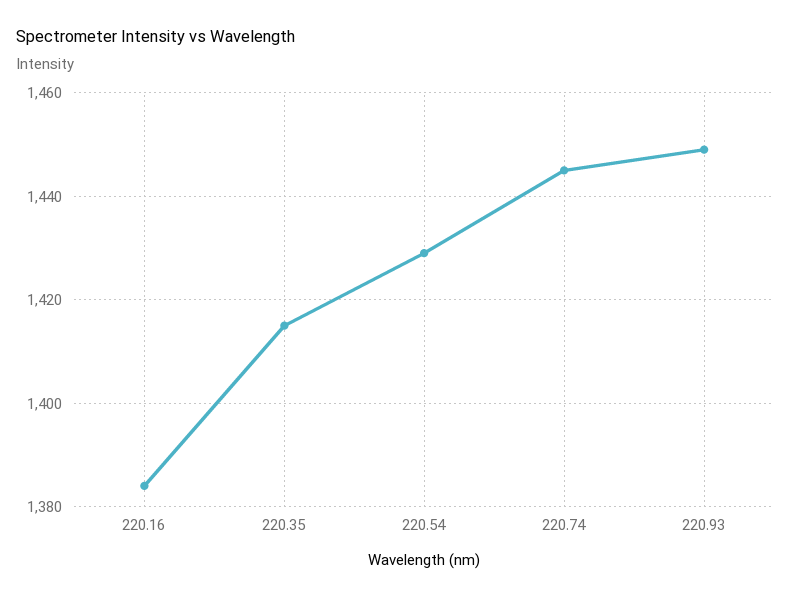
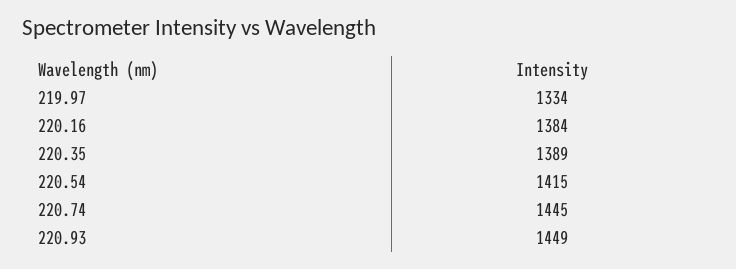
  {
    "220.16": 1384,
-   "220.35": 1415,
+   "220.35": 1389,
-   "220.54": 1430,
+   "220.54": 1415,
    "220.74": 1445,
-   "220.93": 1449
+   "220.93": 1449,
+   "219.97": 1334
  }

